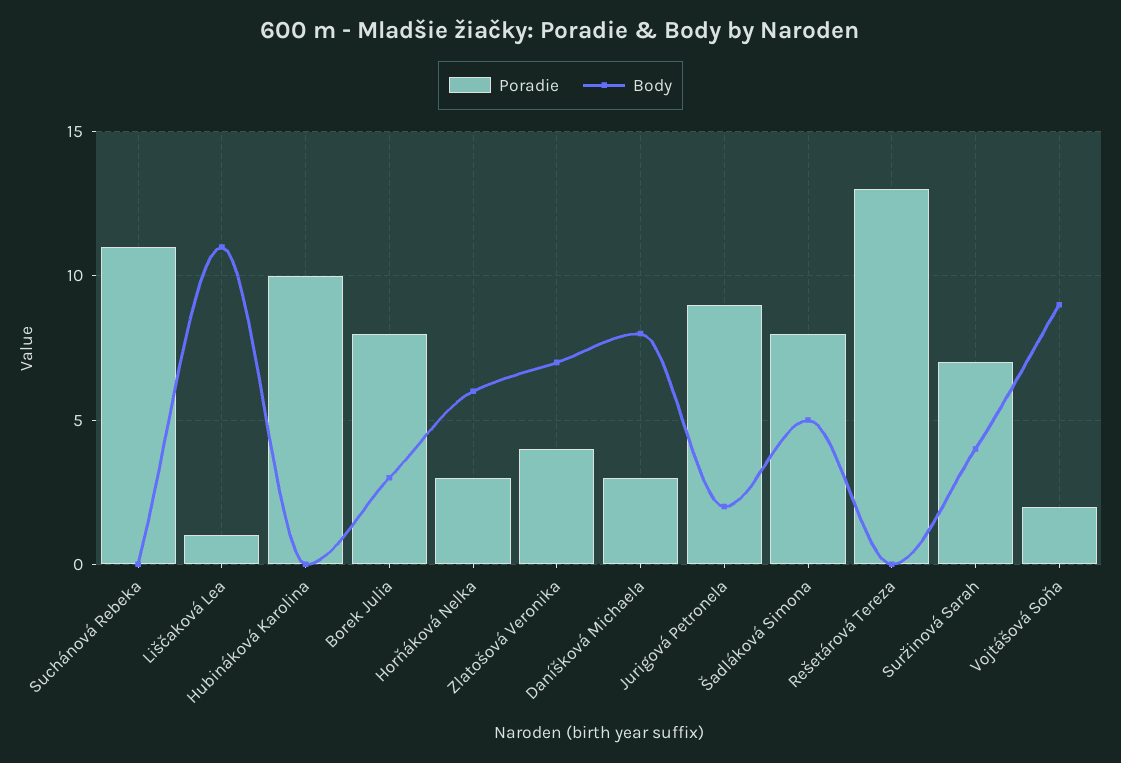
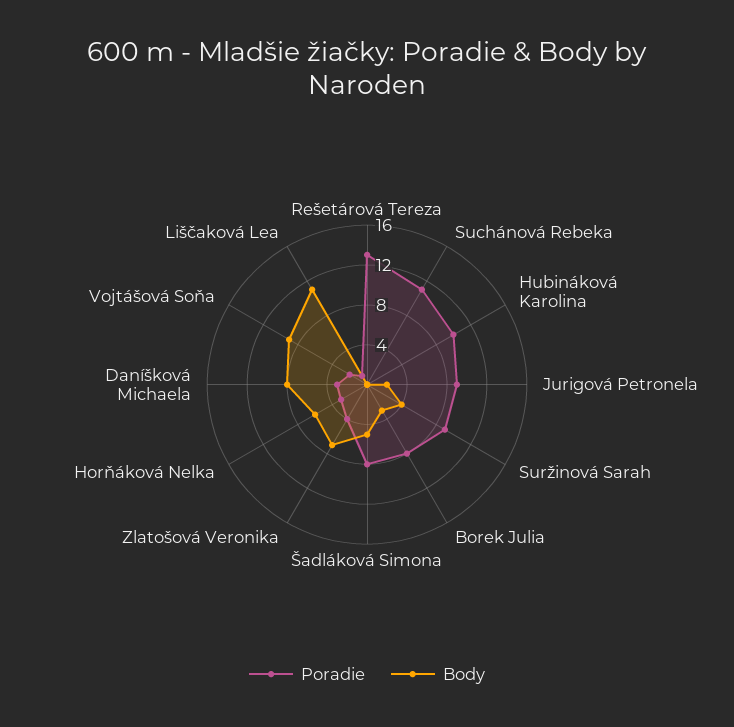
  {
    "Poradie": {
      "Suchánová Rebeka": 11,
      "Liščaková Lea": 1,
      "Hubináková Karolina": 10,
      "Borek Julia": 8,
      "Horňáková Nelka": 3,
      "Zlatošová Veronika": 4,
      "Daníšková Michaela": 3,
      "Jurigová Petronela": 9,
      "Šadláková Simona": 8,
      "Rešetárová Tereza": 13,
-     "Suržinová Sarah": 7,
+     "Suržinová Sarah": 9,
      "Vojtášová Soňa": 2
    },
    "Body": {
      "Suchánová Rebeka": 0,
      "Liščaková Lea": 11,
      "Hubináková Karolina": 0,
      "Borek Julia": 3,
      "Horňáková Nelka": 6,
      "Zlatošová Veronika": 7,
      "Daníšková Michaela": 8,
      "Jurigová Petronela": 2,
      "Šadláková Simona": 5,
      "Rešetárová Tereza": 0,
      "Suržinová Sarah": 4,
      "Vojtášová Soňa": 9
    }
  }

